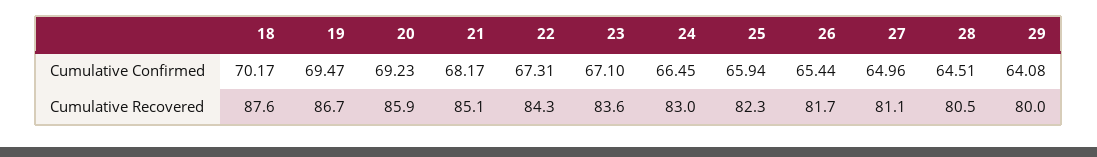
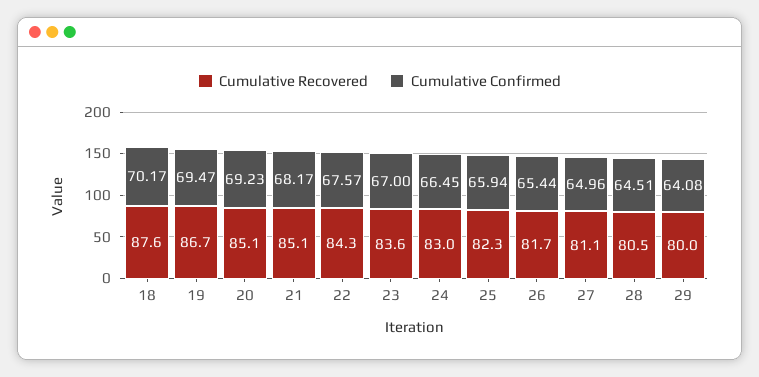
  {
    "Cumulative Confirmed": {
      "18": 70.17,
      "19": 69.47,
      "20": 69.23,
      "21": 68.17,
-     "22": 67.31,
+     "22": 67.57,
-     "23": 67.1,
+     "23": 67,
      "24": 66.45,
      "25": 65.94,
      "26": 65.44,
      "27": 64.96,
      "28": 64.51,
      "29": 64.08
    },
    "Cumulative Recovered": {
      "18": 87.6,
      "19": 86.7,
-     "20": 85.9,
+     "20": 85.1,
      "21": 85.1,
      "22": 84.3,
      "23": 83.6,
      "24": 83,
      "25": 82.3,
      "26": 81.7,
      "27": 81.1,
      "28": 80.5,
      "29": 80
    }
  }

